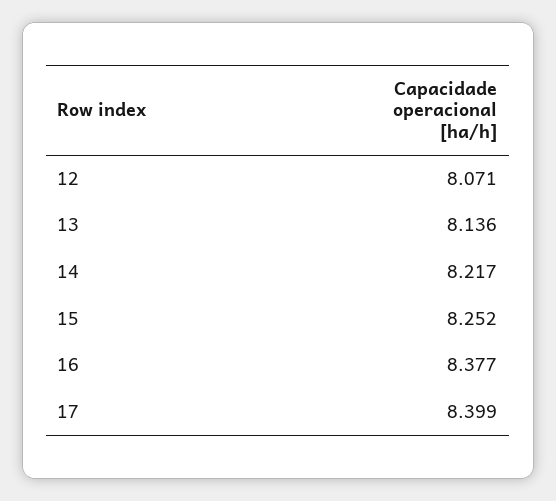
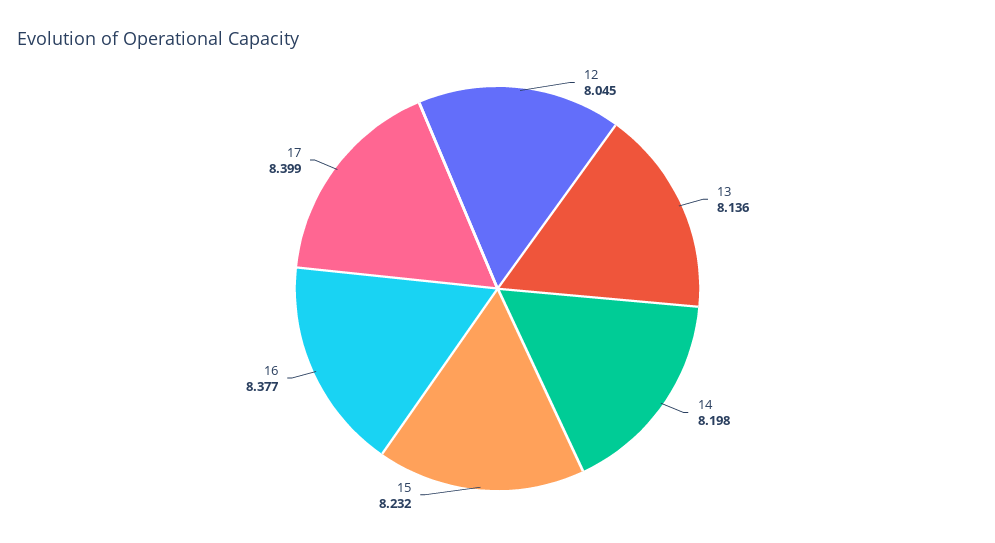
  {
-   "12": 8.071,
+   "12": 8.045,
    "13": 8.136,
-   "14": 8.217,
+   "14": 8.198,
-   "15": 8.252,
+   "15": 8.232,
    "16": 8.377,
    "17": 8.399
  }

